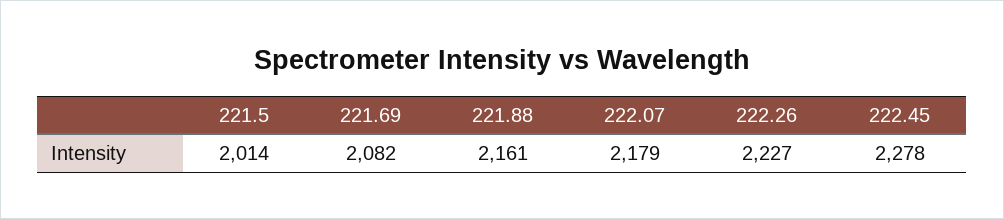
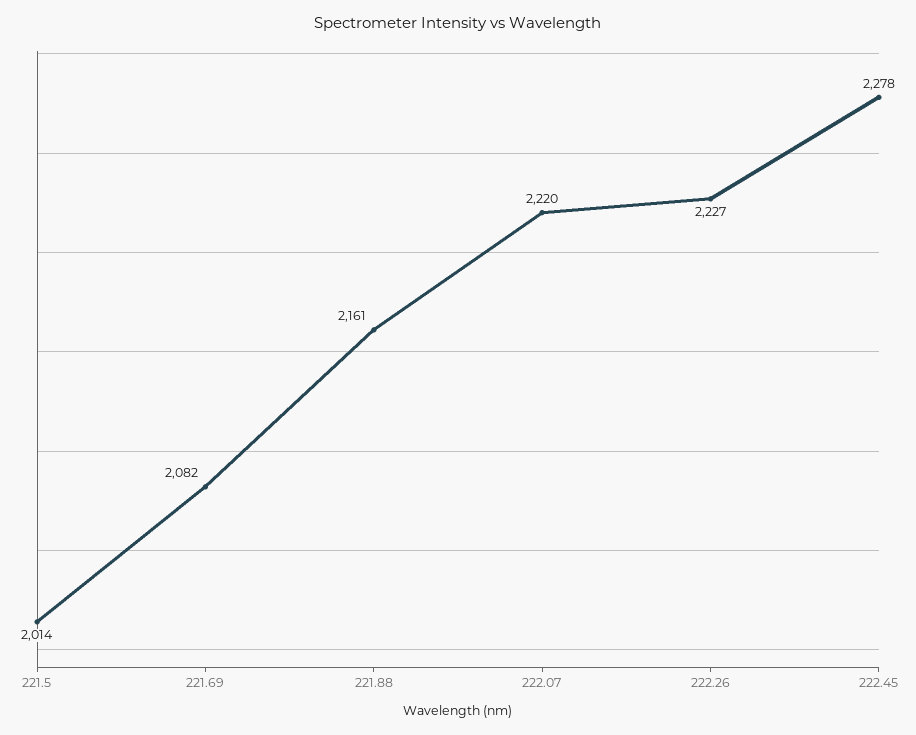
  {
    "221.5": 2014,
    "221.69": 2082,
    "221.88": 2161,
-   "222.07": 2179,
+   "222.07": 2220,
    "222.26": 2227,
    "222.45": 2278
  }

